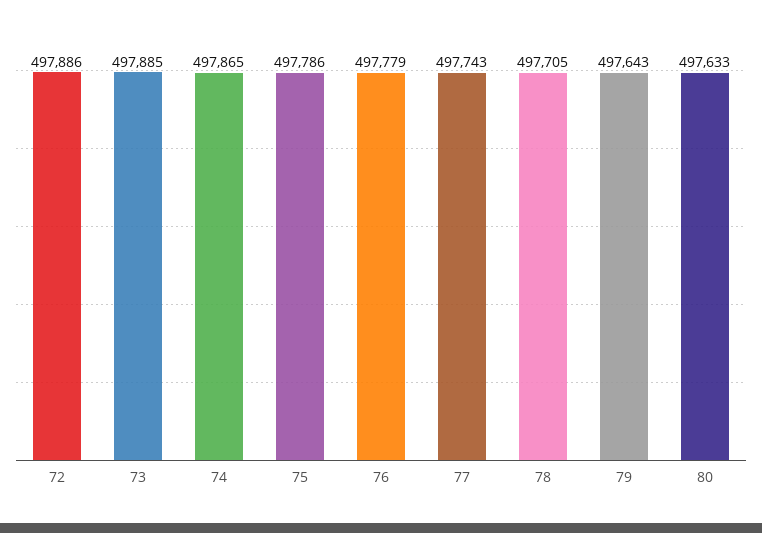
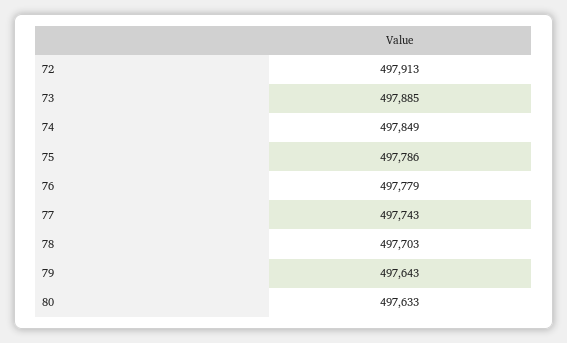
  {
-   "72": 497886,
+   "72": 497913,
    "73": 497885,
-   "74": 497865,
+   "74": 497849,
    "75": 497786,
    "76": 497779,
    "77": 497743,
-   "78": 497705,
+   "78": 497703,
    "79": 497643,
    "80": 497633
  }

